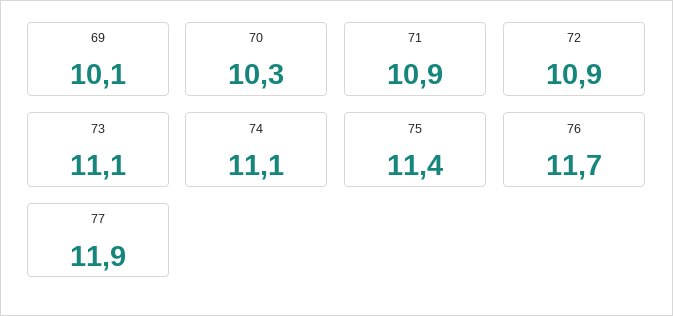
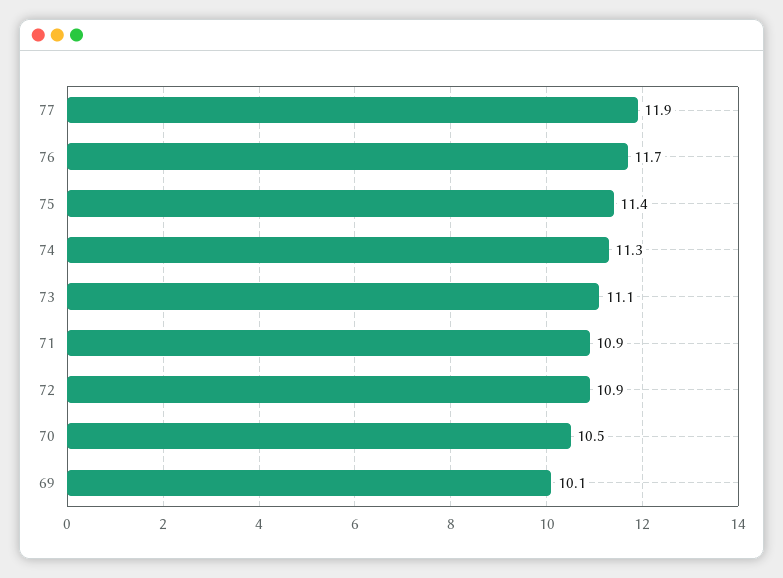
  {
    "69": 10.1,
-   "70": 10.3,
+   "70": 10.5,
    "71": 10.9,
    "72": 10.9,
    "73": 11.1,
-   "74": 11.1,
+   "74": 11.3,
    "75": 11.4,
    "76": 11.7,
    "77": 11.9
  }

